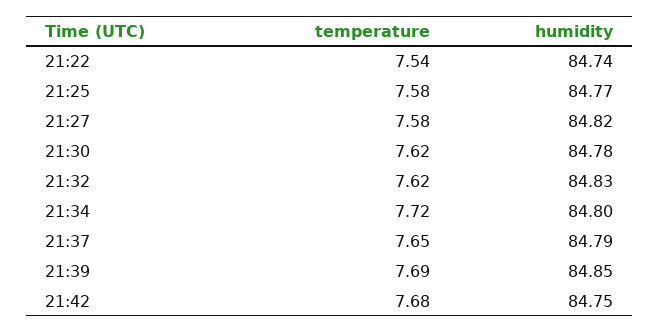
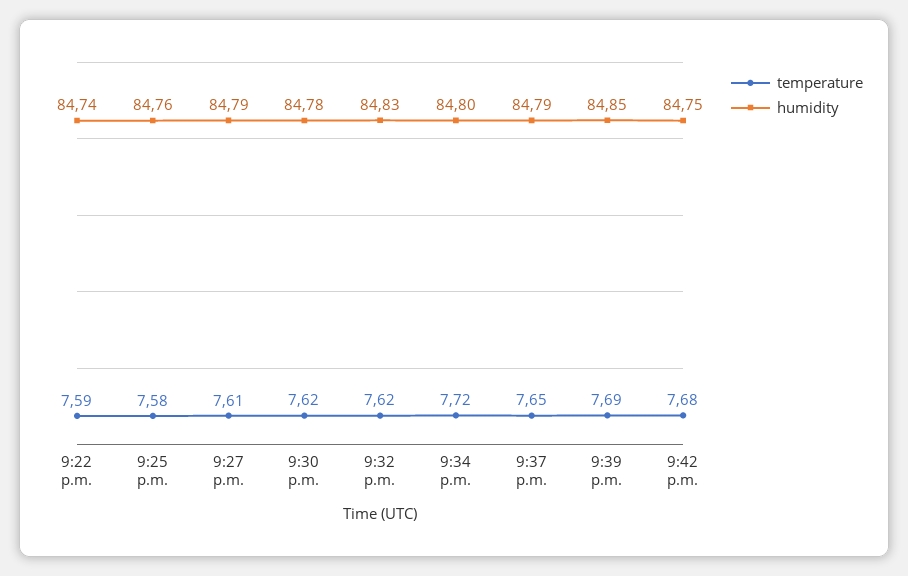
  {
    "temperature": {
-     "21:22": 7.54,
+     "21:22": 7.59,
      "21:25": 7.58,
-     "21:27": 7.58,
+     "21:27": 7.61,
      "21:30": 7.62,
      "21:32": 7.62,
      "21:34": 7.72,
      "21:37": 7.65,
      "21:39": 7.69,
      "21:42": 7.68
    },
    "humidity": {
      "21:22": 84.74,
-     "21:25": 84.77,
+     "21:25": 84.76,
-     "21:27": 84.82,
+     "21:27": 84.79,
      "21:30": 84.78,
      "21:32": 84.83,
      "21:34": 84.8,
      "21:37": 84.79,
      "21:39": 84.85,
      "21:42": 84.75
    }
  }

